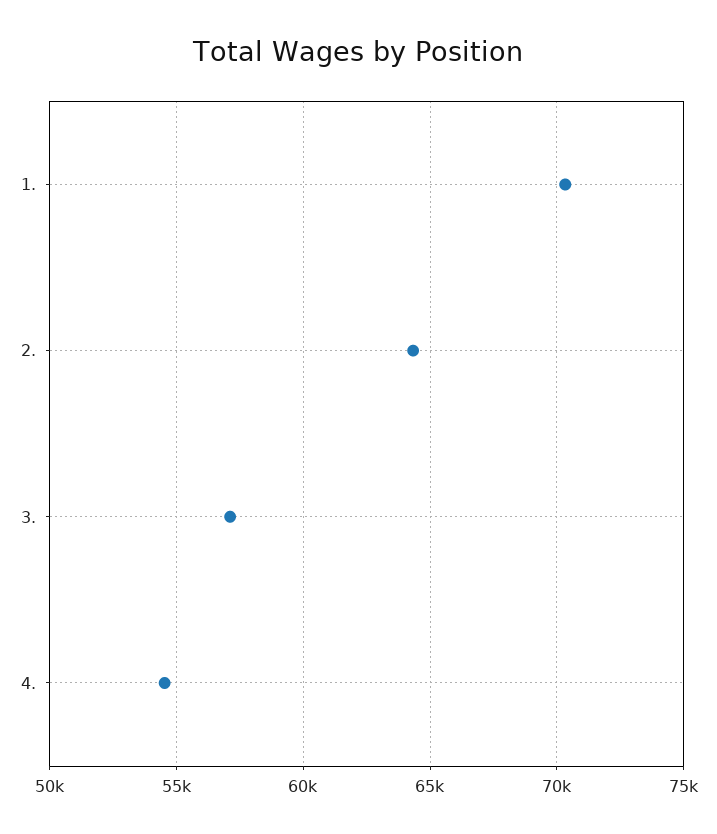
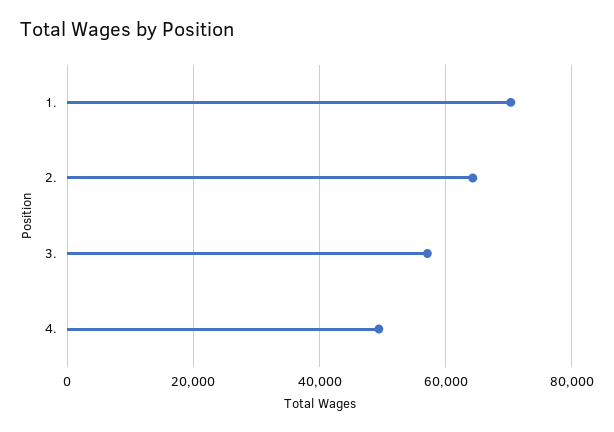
  {
    "1.": 70500,
    "2.": 64500,
    "3.": 57000,
-   "4.": 54500
+   "4.": 50000
  }

